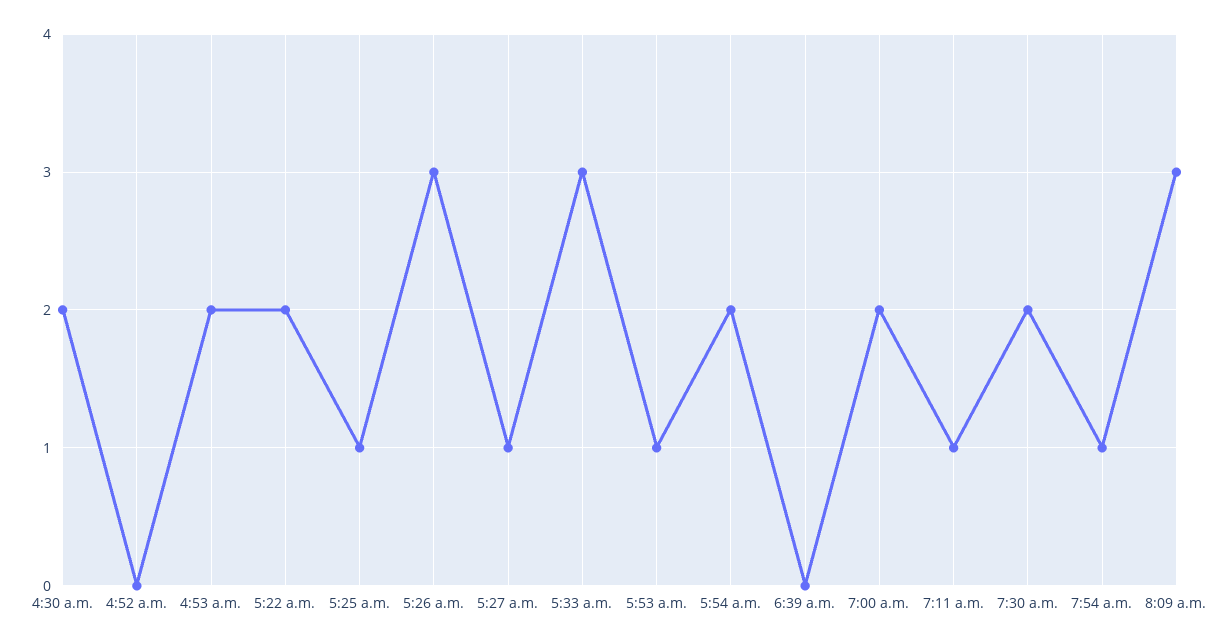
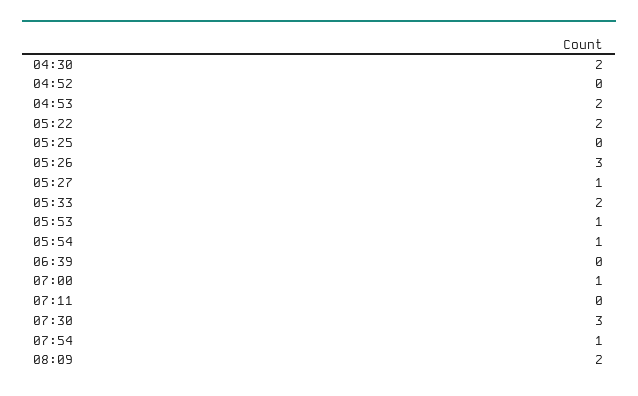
  {
    "4:30 a.m.": 2,
    "4:52 a.m.": 0,
    "4:53 a.m.": 2,
    "5:22 a.m.": 2,
-   "5:25 a.m.": 1,
+   "5:25 a.m.": 0,
    "5:26 a.m.": 3,
    "5:27 a.m.": 1,
-   "5:33 a.m.": 3,
+   "5:33 a.m.": 2,
    "5:53 a.m.": 1,
-   "5:54 a.m.": 2,
+   "5:54 a.m.": 1,
    "6:39 a.m.": 0,
-   "7:00 a.m.": 2,
+   "7:00 a.m.": 1,
-   "7:11 a.m.": 1,
+   "7:11 a.m.": 0,
-   "7:30 a.m.": 2,
+   "7:30 a.m.": 3,
    "7:54 a.m.": 1,
-   "8:09 a.m.": 3
+   "8:09 a.m.": 2
  }

